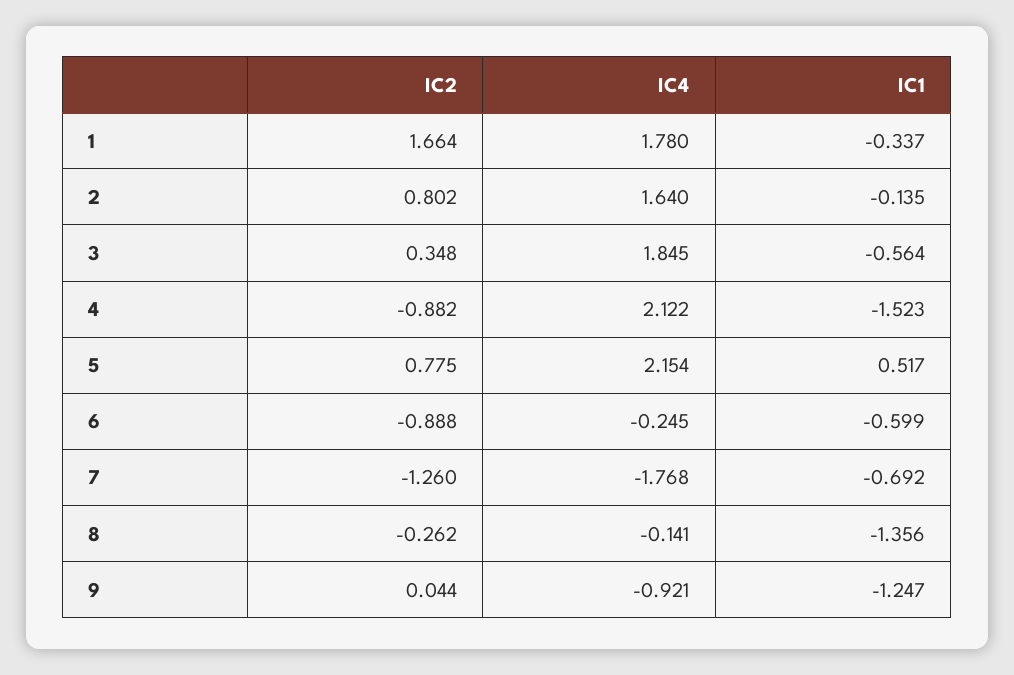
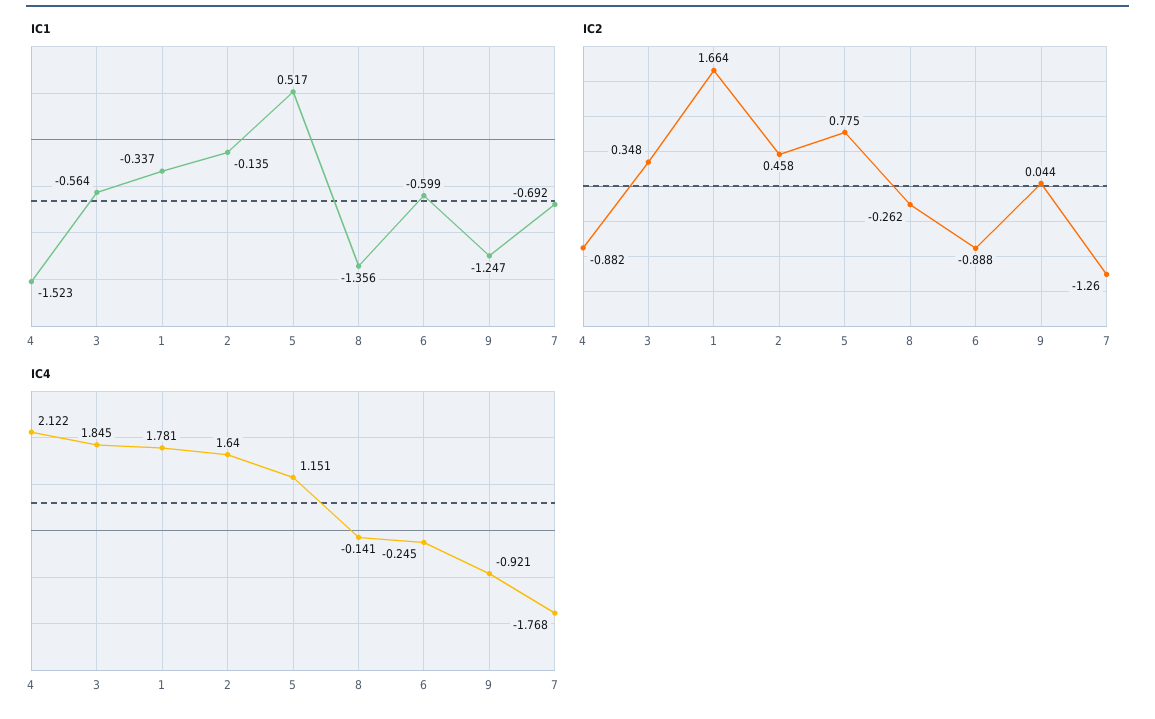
  {
    "IC2": {
      "1": 1.664,
-     "2": 0.802,
+     "2": 0.458,
      "3": 0.348,
      "4": -0.882,
      "5": 0.775,
      "6": -0.888,
      "7": -1.26,
      "8": -0.262,
      "9": 0.044
    },
    "IC4": {
-     "1": 1.78,
+     "1": 1.781,
      "2": 1.64,
      "3": 1.845,
      "4": 2.122,
-     "5": 2.154,
+     "5": 1.151,
      "6": -0.245,
      "7": -1.768,
      "8": -0.141,
      "9": -0.921
    },
    "IC1": {
      "1": -0.337,
      "2": -0.135,
      "3": -0.564,
      "4": -1.523,
      "5": 0.517,
      "6": -0.599,
      "7": -0.692,
      "8": -1.356,
      "9": -1.247
    }
  }

